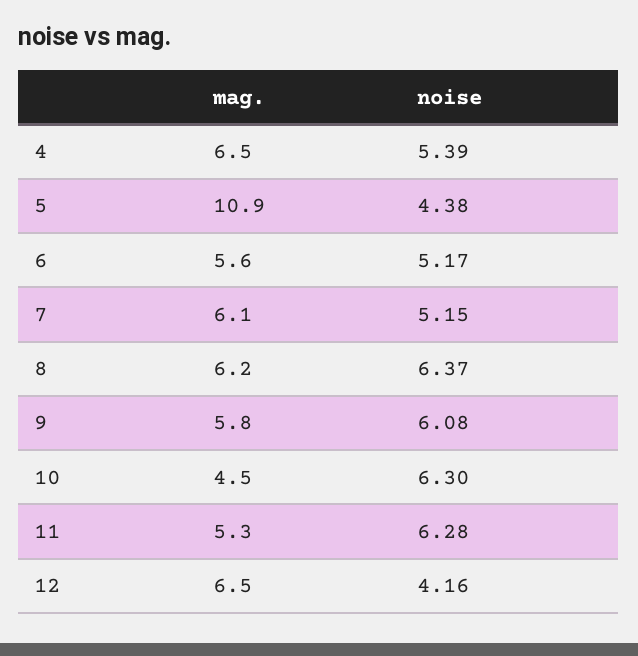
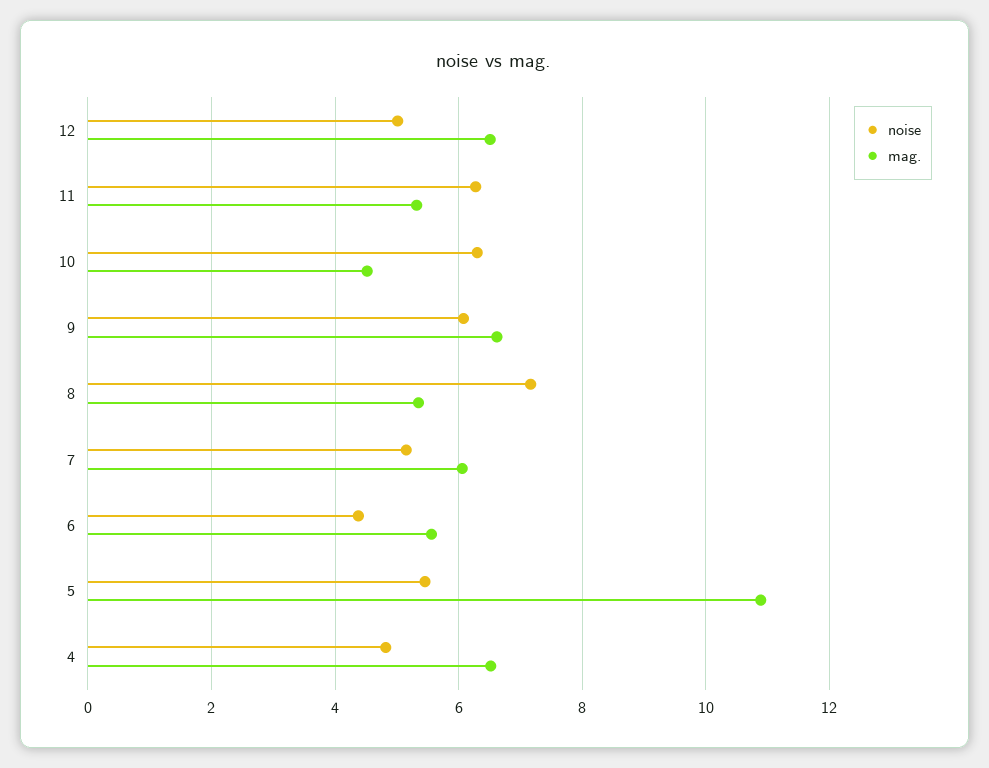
  {
    "mag.": {
      "4": 6.5,
      "5": 10.9,
      "6": 5.6,
      "7": 6.1,
-     "8": 6.2,
+     "8": 5.4,
-     "9": 5.8,
+     "9": 6.6,
      "10": 4.5,
      "11": 5.3,
      "12": 6.5
    },
    "noise": {
-     "4": 5.39,
+     "4": 4.8,
-     "5": 4.38,
+     "5": 5.4,
-     "6": 5.17,
+     "6": 4.4,
      "7": 5.15,
-     "8": 6.37,
+     "8": 7.2,
      "9": 6.08,
      "10": 6.3,
      "11": 6.28,
-     "12": 4.16
+     "12": 5
    }
  }

